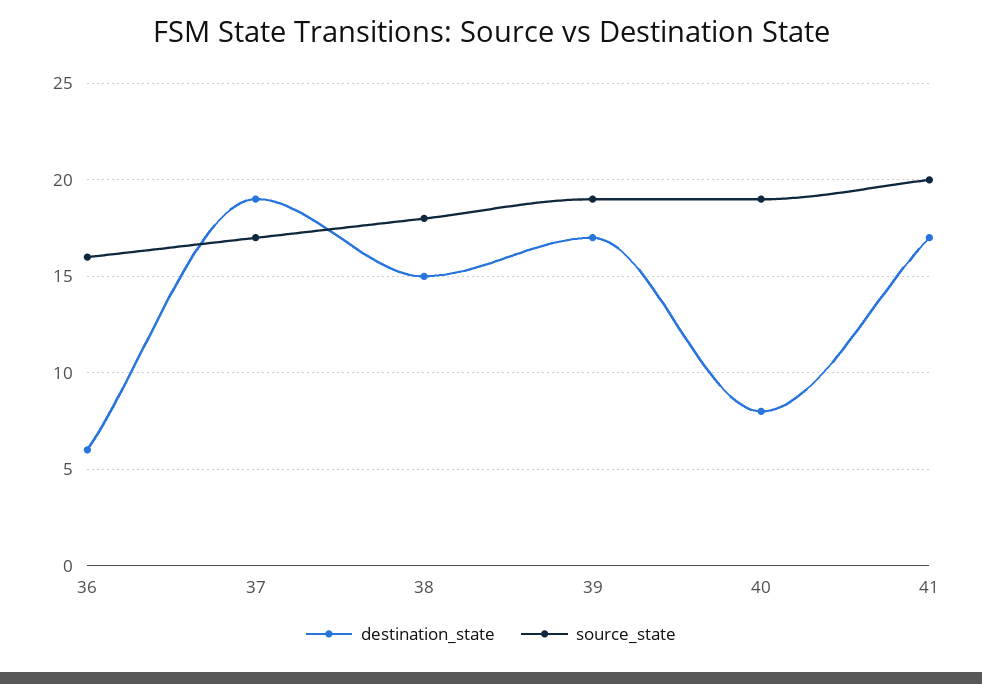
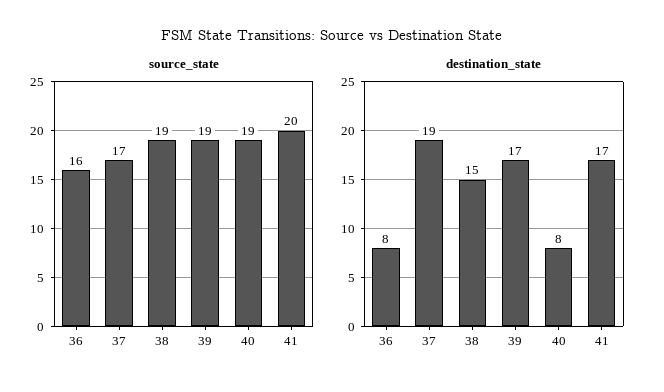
  {
    "destination_state": {
-     "36": 6,
+     "36": 8,
      "37": 19,
      "38": 15,
      "39": 17,
      "40": 8,
      "41": 17
    },
    "source_state": {
      "36": 16,
      "37": 17,
-     "38": 18,
+     "38": 19,
      "39": 19,
      "40": 19,
      "41": 20
    }
  }

